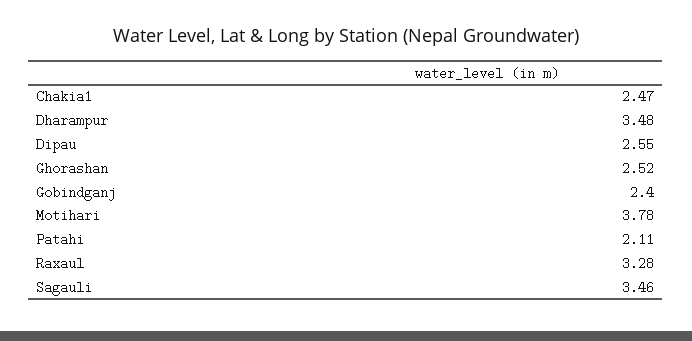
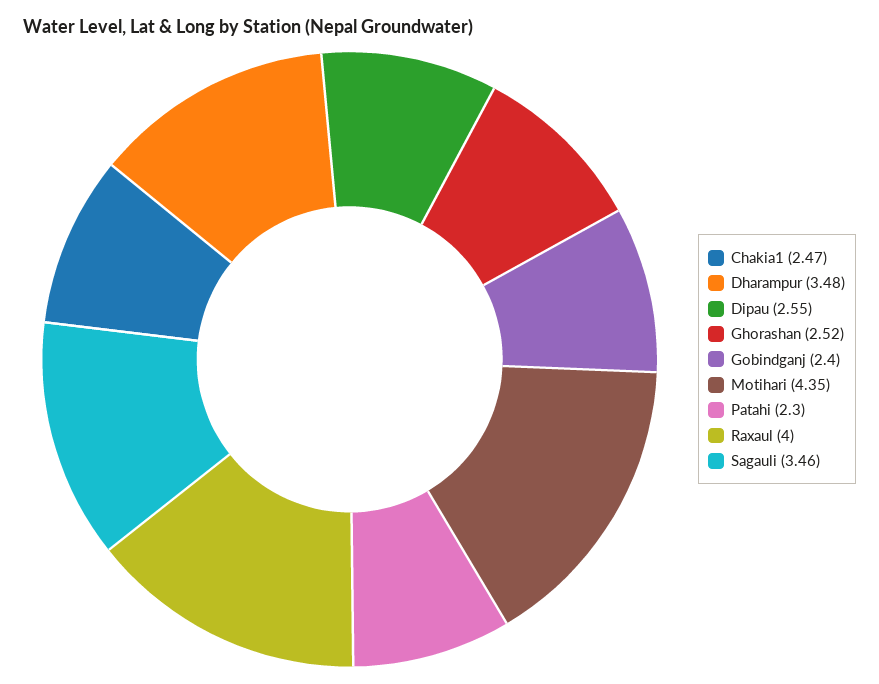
  {
    "Chakia1": 2.47,
    "Dharampur": 3.48,
    "Dipau": 2.55,
    "Ghorashan": 2.52,
    "Gobindganj": 2.4,
-   "Motihari": 3.78,
+   "Motihari": 4.35,
-   "Patahi": 2.11,
+   "Patahi": 2.3,
-   "Raxaul": 3.28,
+   "Raxaul": 4,
    "Sagauli": 3.46
  }

